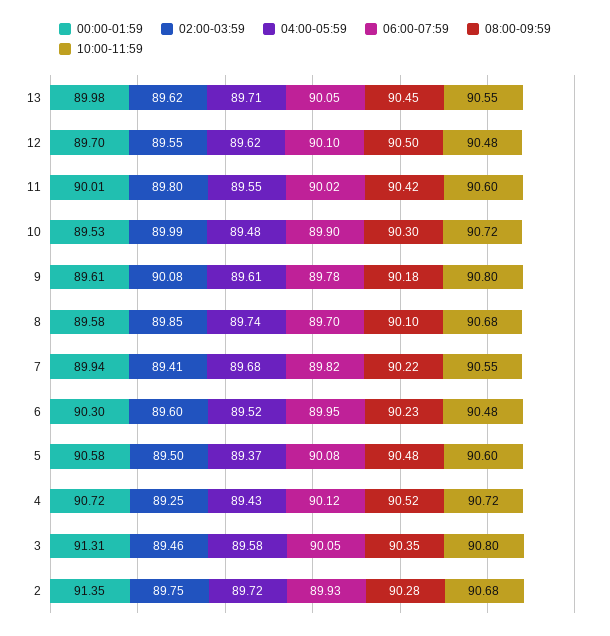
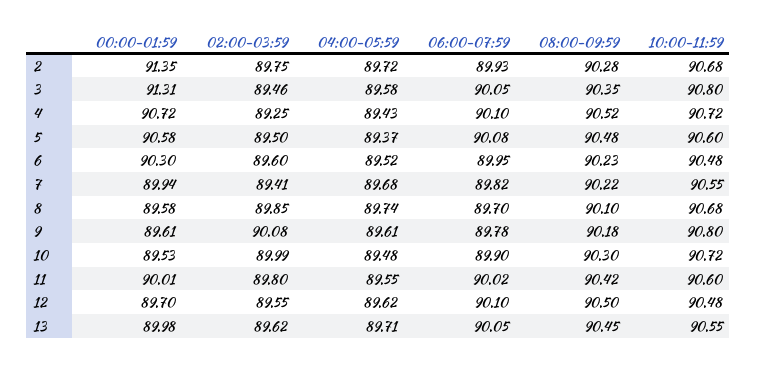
  {
    "00:00-01:59": {
      "13": 89.98,
      "12": 89.7,
      "11": 90.01,
      "10": 89.53,
      "9": 89.61,
      "8": 89.58,
      "7": 89.94,
      "6": 90.3,
      "5": 90.58,
      "4": 90.72,
      "3": 91.31,
      "2": 91.35
    },
    "02:00-03:59": {
      "13": 89.62,
      "12": 89.55,
      "11": 89.8,
      "10": 89.99,
      "9": 90.08,
      "8": 89.85,
      "7": 89.41,
      "6": 89.6,
      "5": 89.5,
      "4": 89.25,
      "3": 89.46,
      "2": 89.75
    },
    "04:00-05:59": {
      "13": 89.71,
      "12": 89.62,
      "11": 89.55,
      "10": 89.48,
      "9": 89.61,
      "8": 89.74,
      "7": 89.68,
      "6": 89.52,
      "5": 89.37,
      "4": 89.43,
      "3": 89.58,
      "2": 89.72
    },
    "06:00-07:59": {
      "13": 90.05,
      "12": 90.1,
      "11": 90.02,
      "10": 89.9,
      "9": 89.78,
      "8": 89.7,
      "7": 89.82,
      "6": 89.95,
      "5": 90.08,
-     "4": 90.12,
+     "4": 90.1,
      "3": 90.05,
      "2": 89.93
    },
    "08:00-09:59": {
      "13": 90.45,
      "12": 90.5,
      "11": 90.42,
      "10": 90.3,
      "9": 90.18,
      "8": 90.1,
      "7": 90.22,
      "6": 90.23,
      "5": 90.48,
      "4": 90.52,
      "3": 90.35,
      "2": 90.28
    },
    "10:00-11:59": {
      "13": 90.55,
      "12": 90.48,
      "11": 90.6,
      "10": 90.72,
      "9": 90.8,
      "8": 90.68,
      "7": 90.55,
      "6": 90.48,
      "5": 90.6,
      "4": 90.72,
      "3": 90.8,
      "2": 90.68
    }
  }

